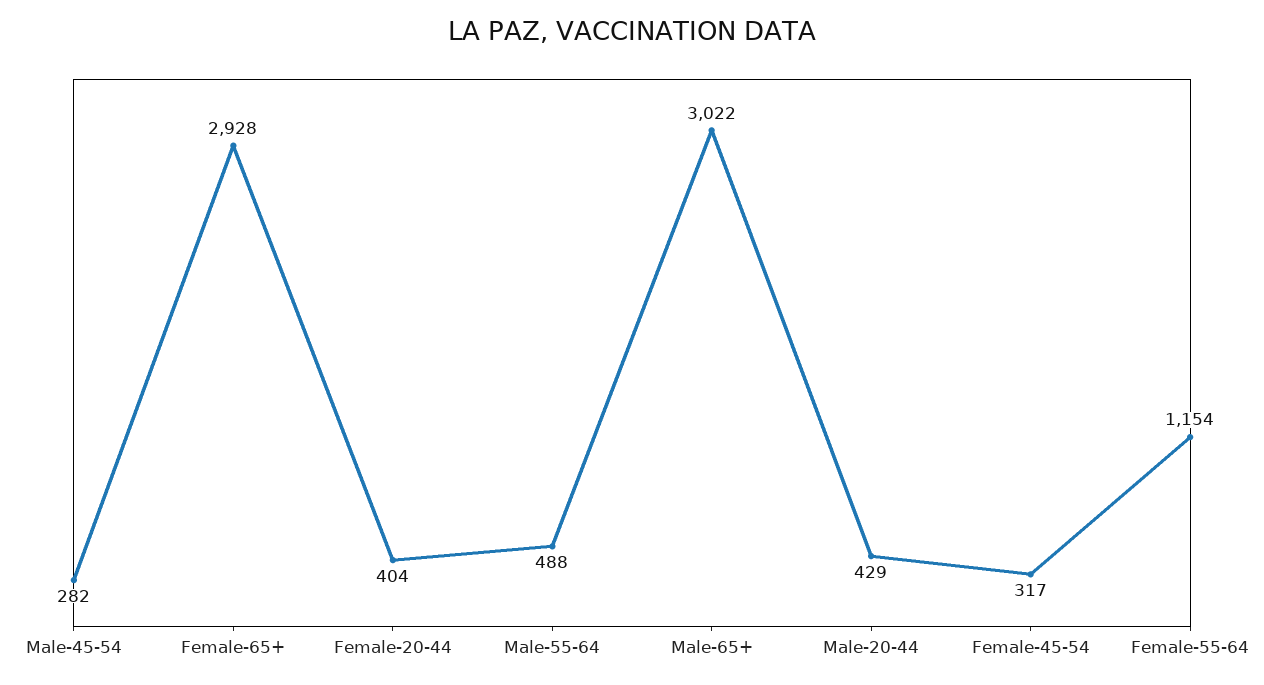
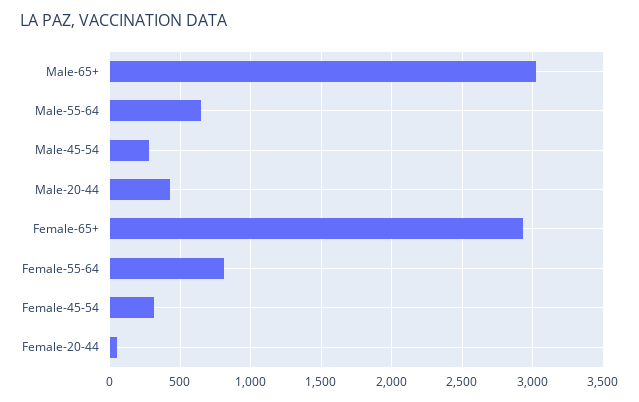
  {
    "Male-45-54": 282,
    "Female-65+": 2928,
-   "Female-20-44": 404,
+   "Female-20-44": 50,
-   "Male-55-64": 488,
+   "Male-55-64": 650,
    "Male-65+": 3022,
    "Male-20-44": 429,
    "Female-45-54": 317,
-   "Female-55-64": 1154
+   "Female-55-64": 800
  }

